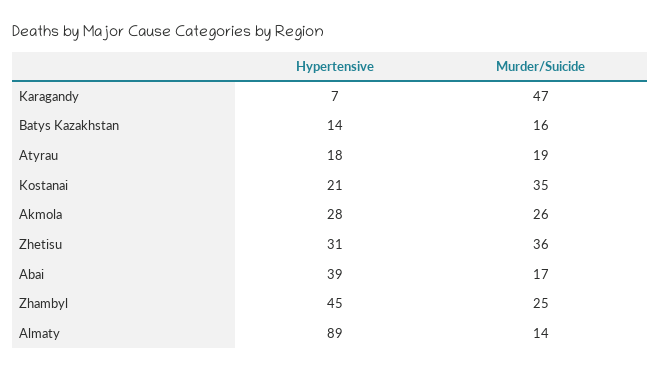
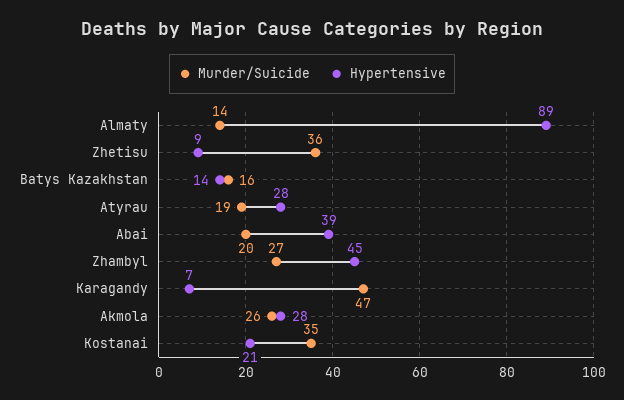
  {
    "Hypertensive": {
      "Karagandy": 7,
      "Batys Kazakhstan": 14,
-     "Atyrau": 18,
+     "Atyrau": 28,
      "Kostanai": 21,
      "Akmola": 28,
-     "Zhetisu": 31,
+     "Zhetisu": 9,
      "Abai": 39,
      "Zhambyl": 45,
      "Almaty": 89
    },
    "Murder/Suicide": {
      "Karagandy": 47,
      "Batys Kazakhstan": 16,
      "Atyrau": 19,
      "Kostanai": 35,
      "Akmola": 26,
      "Zhetisu": 36,
-     "Abai": 17,
+     "Abai": 20,
-     "Zhambyl": 25,
+     "Zhambyl": 27,
      "Almaty": 14
    }
  }

